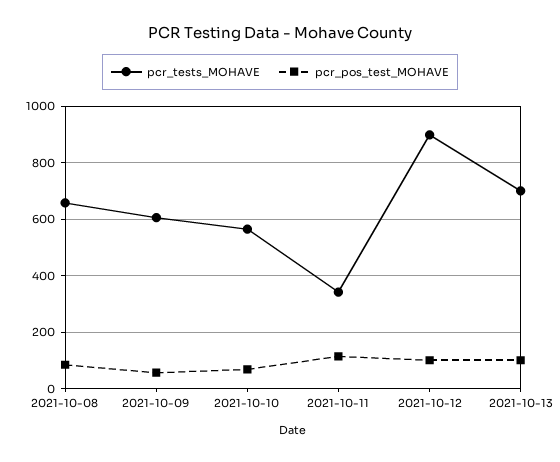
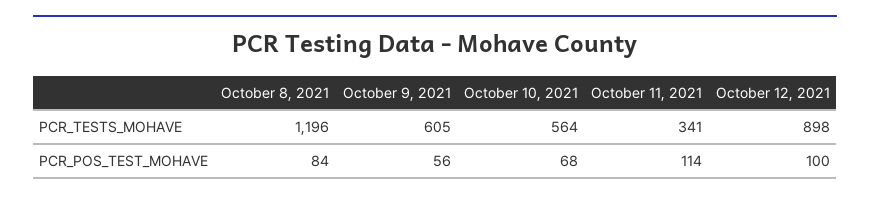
  {
    "pcr_tests_MOHAVE": {
-     "2021-10-08": 650,
+     "2021-10-08": 1196,
      "2021-10-09": 605,
      "2021-10-10": 564,
      "2021-10-11": 341,
-     "2021-10-12": 898,
+     "2021-10-12": 898
-     "2021-10-13": 700
    },
    "pcr_pos_test_MOHAVE": {
      "2021-10-08": 84,
      "2021-10-09": 56,
      "2021-10-10": 68,
      "2021-10-11": 114,
-     "2021-10-12": 100,
+     "2021-10-12": 100
-     "2021-10-13": 100
    }
  }

